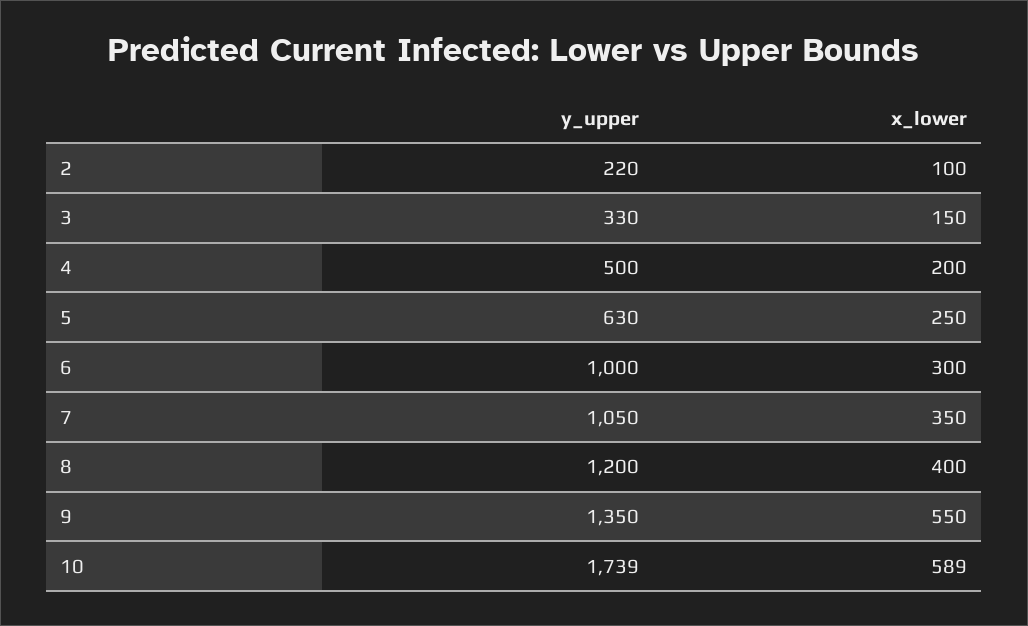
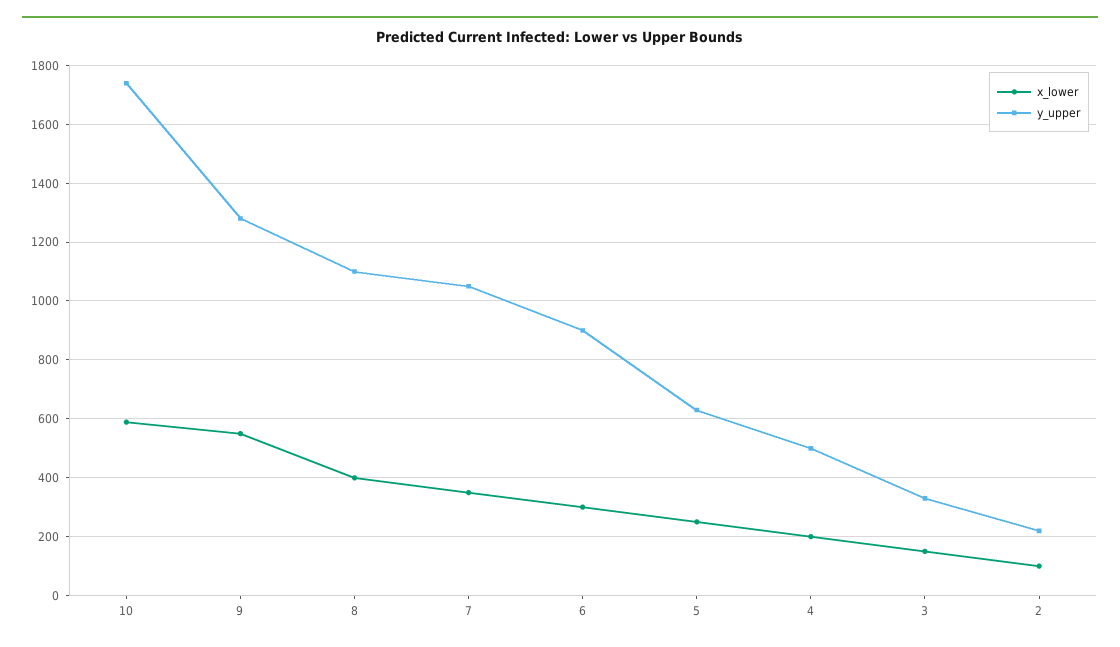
  {
    "y_upper": {
      "2": 220,
      "3": 330,
      "4": 500,
      "5": 630,
-     "6": 1000,
+     "6": 900,
      "7": 1050,
-     "8": 1200,
+     "8": 1100,
-     "9": 1350,
+     "9": 1275,
      "10": 1739
    },
    "x_lower": {
      "2": 100,
      "3": 150,
      "4": 200,
      "5": 250,
      "6": 300,
      "7": 350,
      "8": 400,
      "9": 550,
      "10": 589
    }
  }

